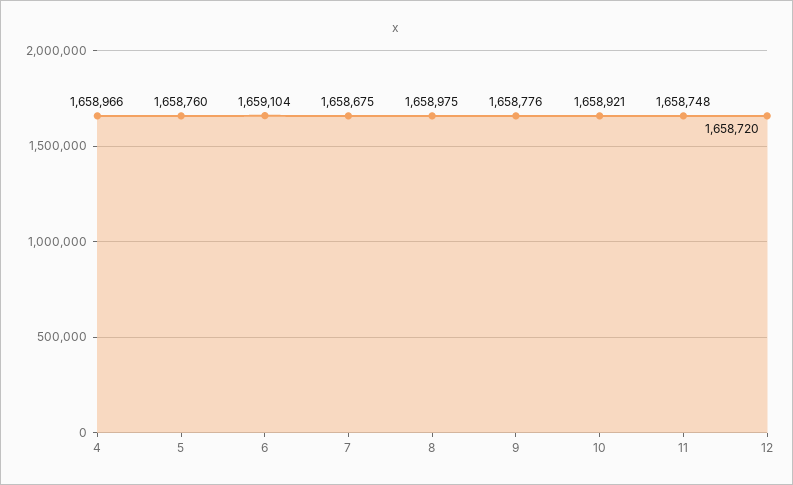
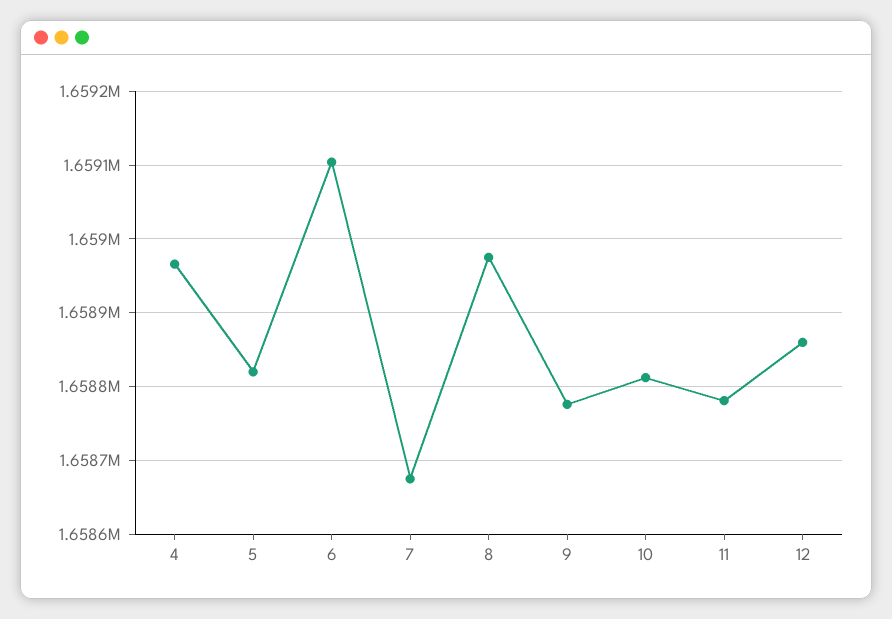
  {
    "4": 1658966,
-   "5": 1658760,
+   "5": 1658820,
    "6": 1659104,
    "7": 1658675,
    "8": 1658975,
    "9": 1658776,
-   "10": 1658921,
+   "10": 1658810,
-   "11": 1658748,
+   "11": 1658780,
-   "12": 1658720
+   "12": 1658860
  }

